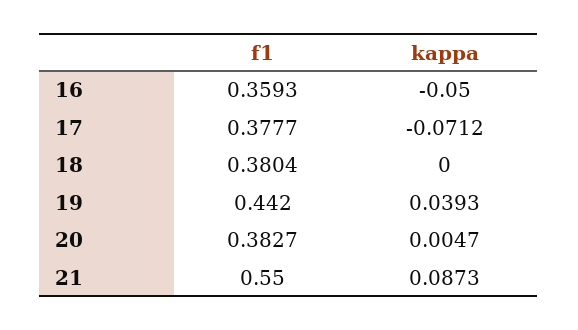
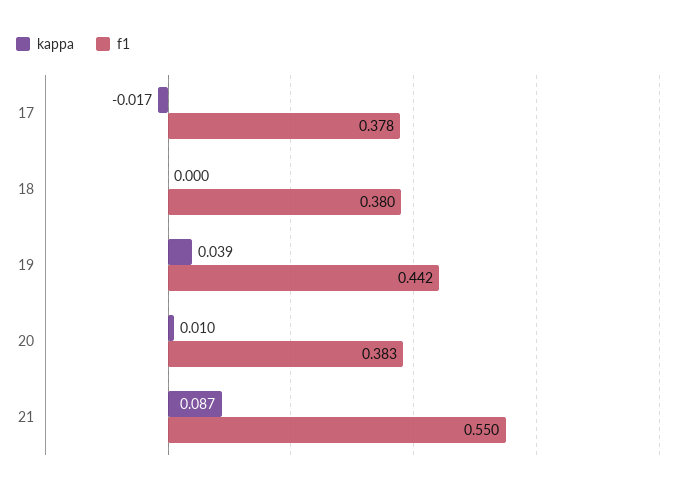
  {
    "f1": {
-     "16": 0.3593,
      "17": 0.3777,
      "18": 0.3804,
      "19": 0.442,
      "20": 0.3827,
      "21": 0.55
    },
    "kappa": {
-     "16": -0.05,
-     "17": -0.0712,
+     "17": -0.017,
      "18": 0,
      "19": 0.0393,
-     "20": 0.0047,
+     "20": 0.01,
      "21": 0.0873
    }
  }

